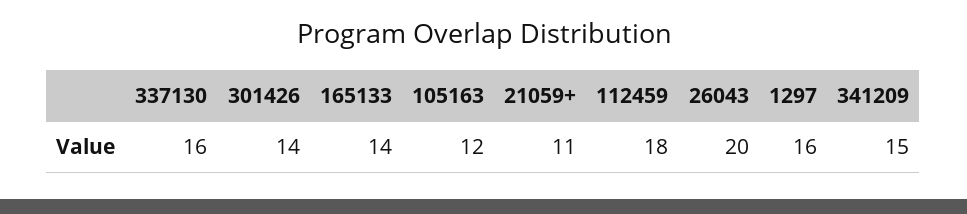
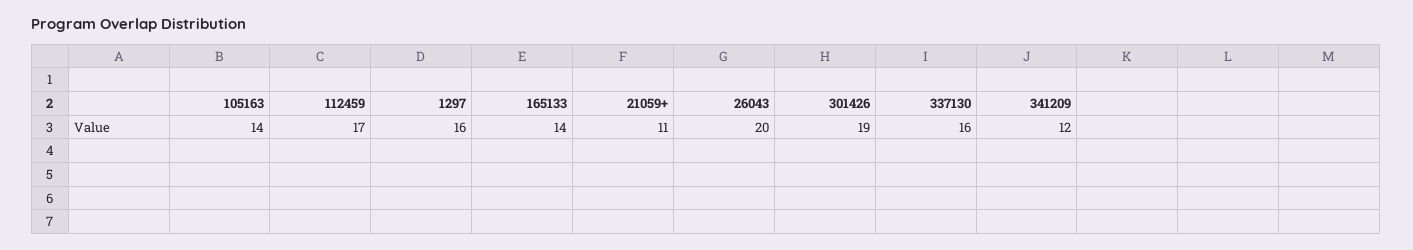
  {
    "337130": 16,
-   "301426": 14,
+   "301426": 19,
    "165133": 14,
-   "105163": 12,
+   "105163": 14,
    "21059+": 11,
-   "112459": 18,
+   "112459": 17,
    "26043": 20,
    "1297": 16,
-   "341209": 15
+   "341209": 12
  }

